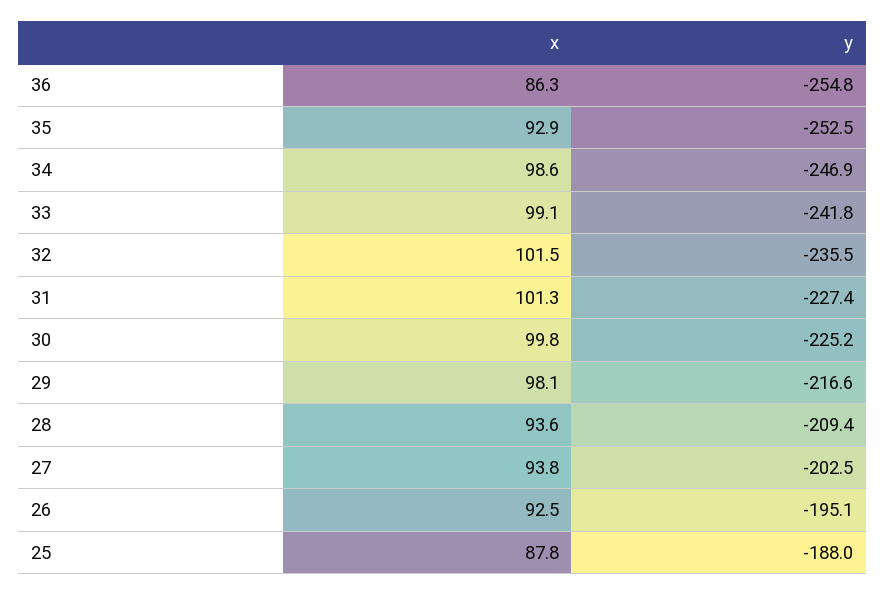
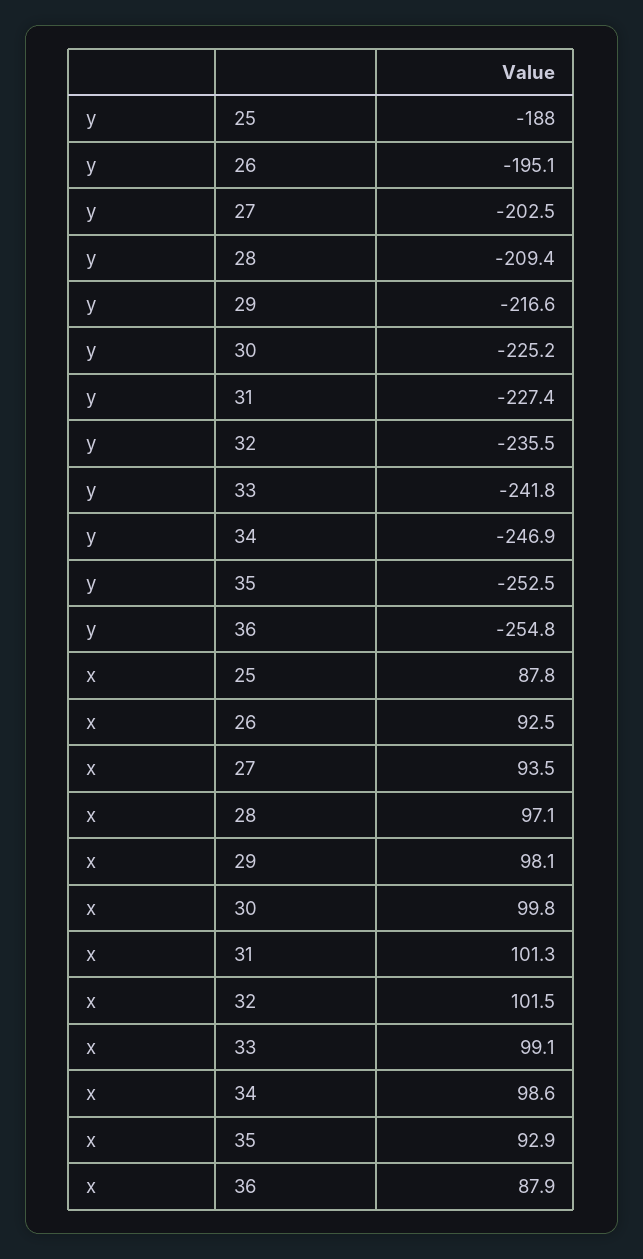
  {
    "x": {
-     "36": 86.3,
+     "36": 87.9,
      "35": 92.9,
      "34": 98.6,
      "33": 99.1,
      "32": 101.5,
      "31": 101.3,
      "30": 99.8,
      "29": 98.1,
-     "28": 93.6,
+     "28": 97.1,
-     "27": 93.8,
+     "27": 93.5,
      "26": 92.5,
      "25": 87.8
    },
    "y": {
      "36": -254.8,
      "35": -252.5,
      "34": -246.9,
      "33": -241.8,
      "32": -235.5,
      "31": -227.4,
      "30": -225.2,
      "29": -216.6,
      "28": -209.4,
      "27": -202.5,
      "26": -195.1,
      "25": -188
    }
  }

